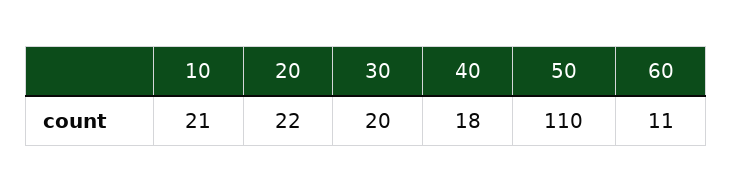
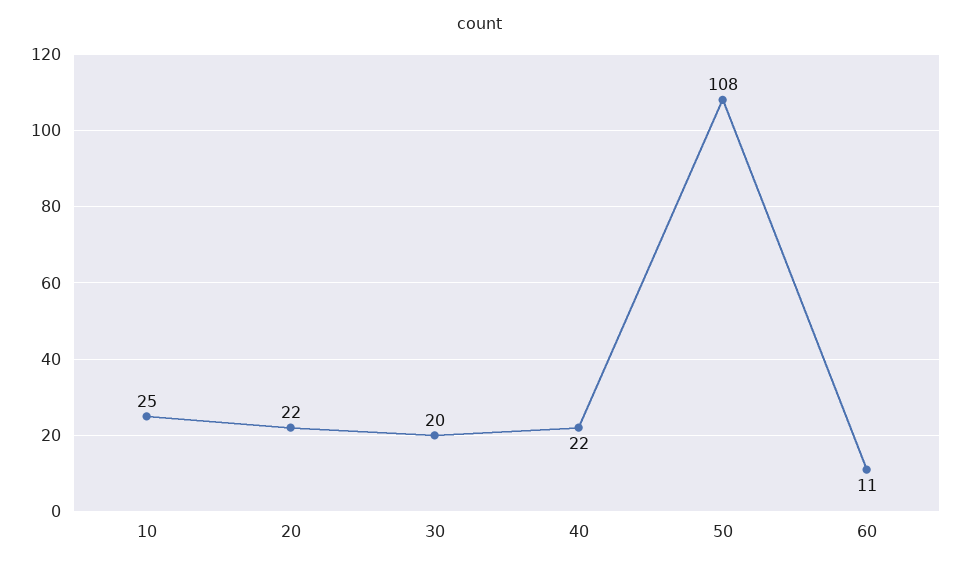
  {
-   "10": 21,
+   "10": 25,
    "20": 22,
    "30": 20,
-   "40": 18,
+   "40": 22,
-   "50": 110,
+   "50": 108,
    "60": 11
  }

